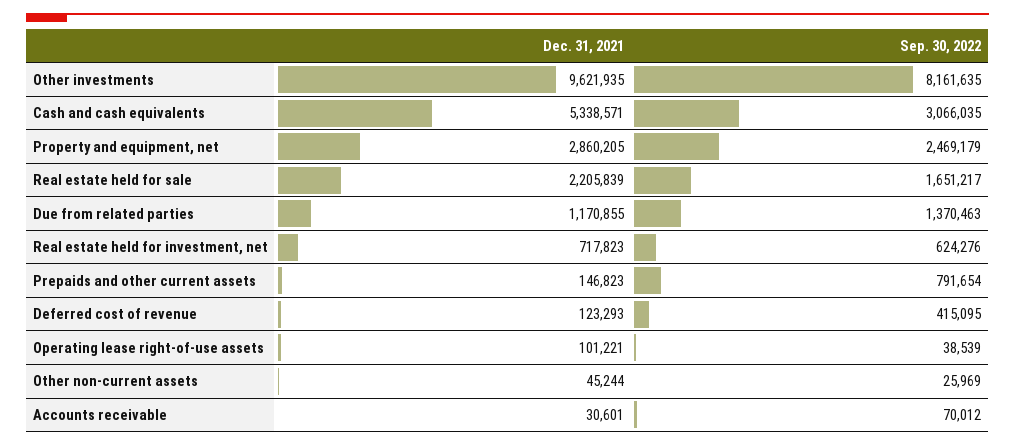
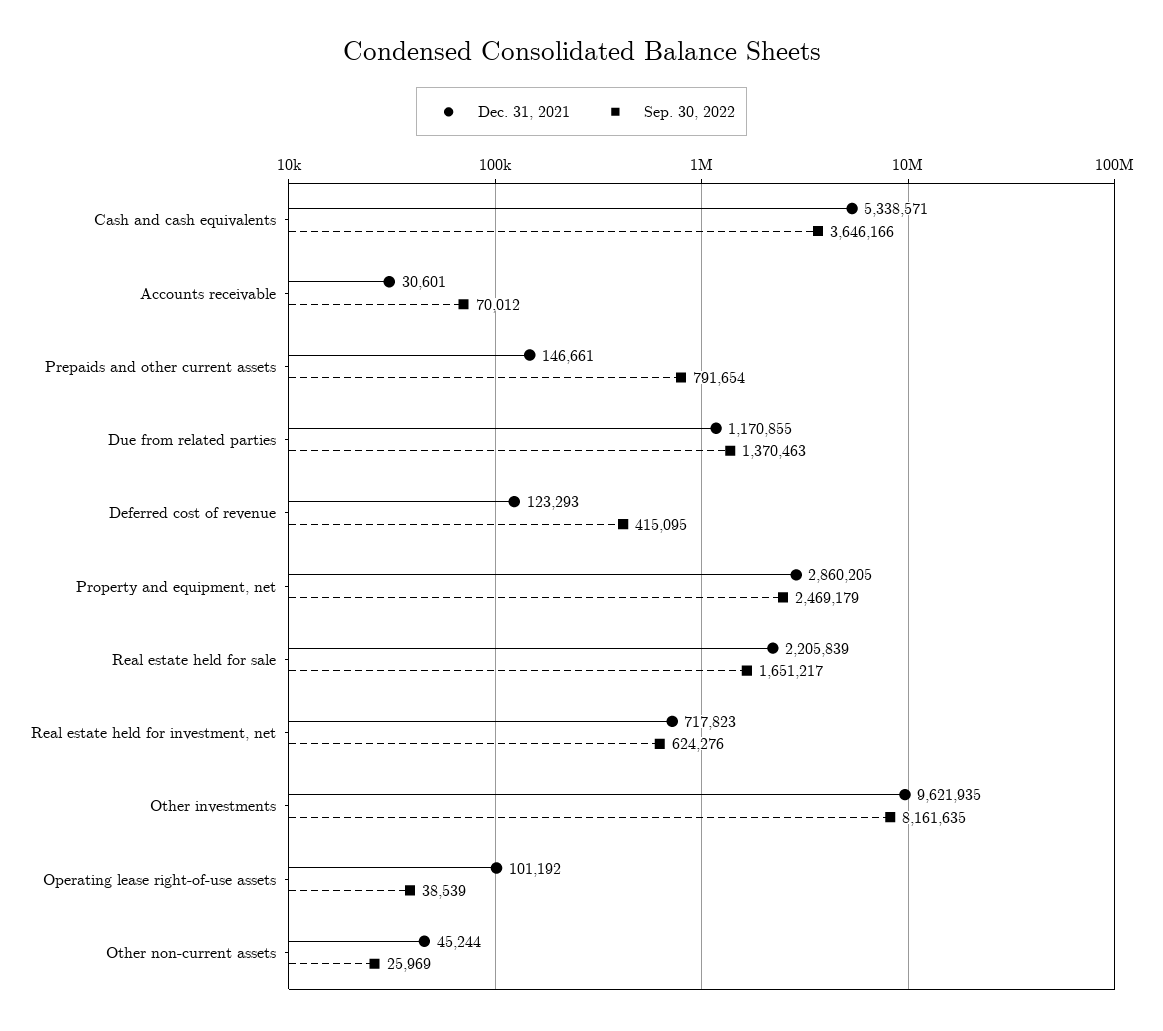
  {
    "Dec. 31, 2021": {
      "Other investments": 9621935,
      "Cash and cash equivalents": 5338571,
      "Property and equipment, net": 2860205,
      "Real estate held for sale": 2205839,
      "Due from related parties": 1170855,
      "Real estate held for investment, net": 717823,
-     "Prepaids and other current assets": 146823,
+     "Prepaids and other current assets": 146661,
      "Deferred cost of revenue": 123293,
-     "Operating lease right-of-use assets": 101221,
+     "Operating lease right-of-use assets": 101192,
      "Other non-current assets": 45244,
      "Accounts receivable": 30601
    },
    "Sep. 30, 2022": {
      "Other investments": 8161635,
-     "Cash and cash equivalents": 3066035,
+     "Cash and cash equivalents": 3646166,
      "Property and equipment, net": 2469179,
      "Real estate held for sale": 1651217,
      "Due from related parties": 1370463,
      "Real estate held for investment, net": 624276,
      "Prepaids and other current assets": 791654,
      "Deferred cost of revenue": 415095,
      "Operating lease right-of-use assets": 38539,
      "Other non-current assets": 25969,
      "Accounts receivable": 70012
    }
  }

